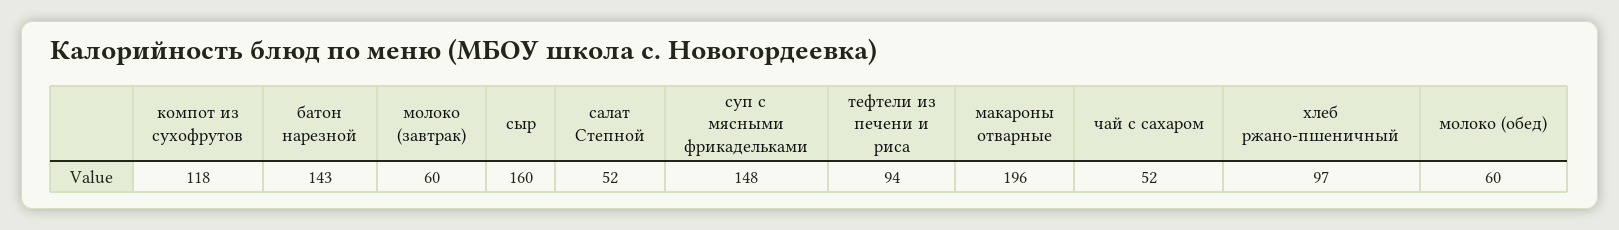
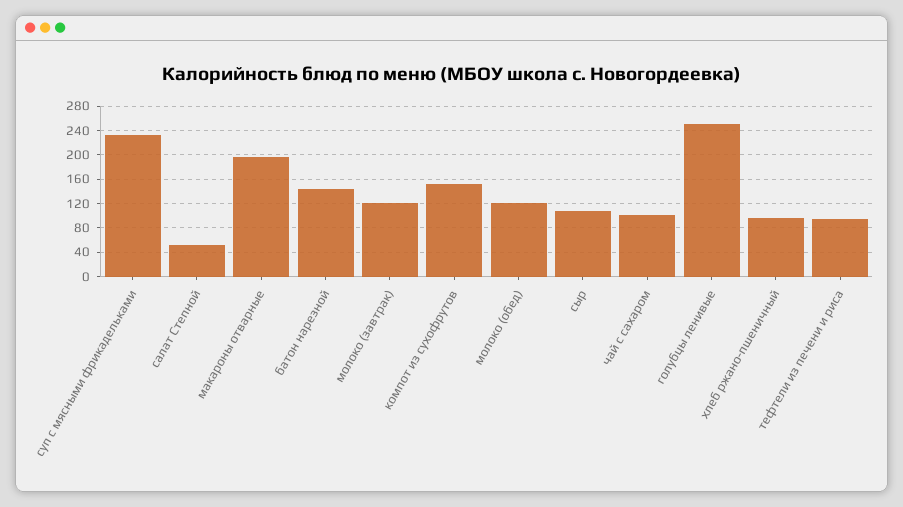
  {
-   "компот из сухофрутов": 118,
+   "компот из сухофрутов": 150,
    "батон нарезной": 143,
-   "молоко (завтрак)": 60,
+   "молоко (завтрак)": 120,
-   "сыр": 160,
+   "сыр": 110,
    "салат Степной": 52,
-   "суп с мясными фрикадельками": 148,
+   "суп с мясными фрикадельками": 230,
    "тефтели из печени и риса": 94,
    "макароны отварные": 196,
-   "чай с сахаром": 52,
+   "чай с сахаром": 100,
    "хлеб ржано-пшеничный": 97,
-   "молоко (обед)": 60
+   "молоко (обед)": 120,
+   "голубцы ленивые": 250
  }

